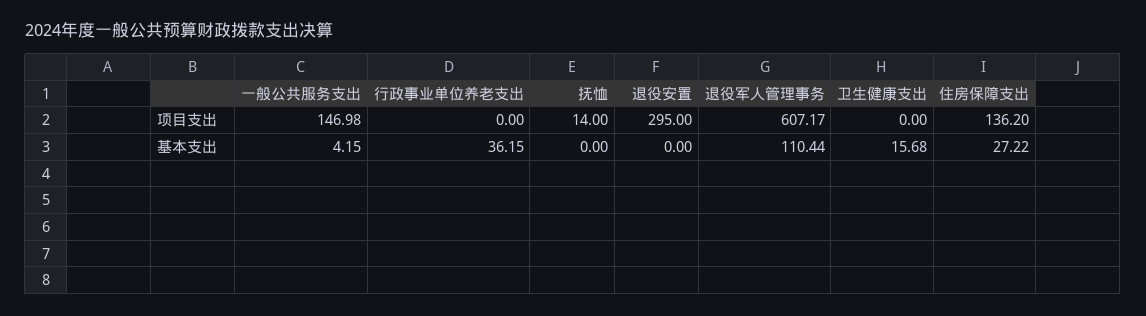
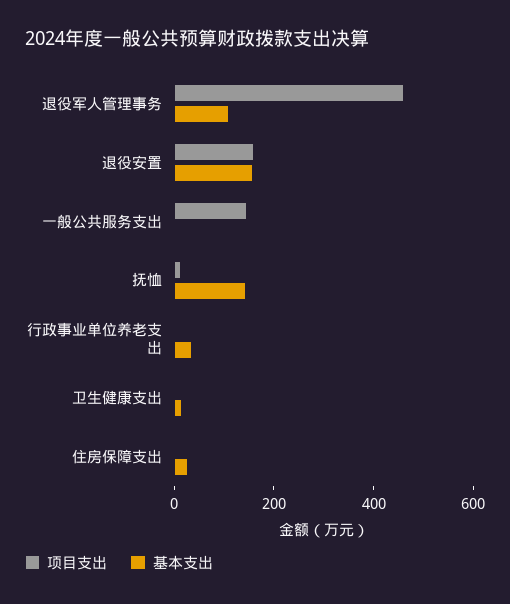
  {
    "项目支出": {
      "一般公共服务支出": 146.98,
      "行政事业单位养老支出": 0,
      "抚恤": 14,
-     "退役安置": 295,
+     "退役安置": 150,
-     "退役军人管理事务": 607.17,
+     "退役军人管理事务": 450,
      "卫生健康支出": 0,
-     "住房保障支出": 136.2
+     "住房保障支出": 0
    },
    "基本支出": {
      "一般公共服务支出": 4.15,
      "行政事业单位养老支出": 36.15,
-     "抚恤": 0,
+     "抚恤": 150,
-     "退役安置": 0,
+     "退役安置": 150,
      "退役军人管理事务": 110.44,
      "卫生健康支出": 15.68,
      "住房保障支出": 27.22
    }
  }

